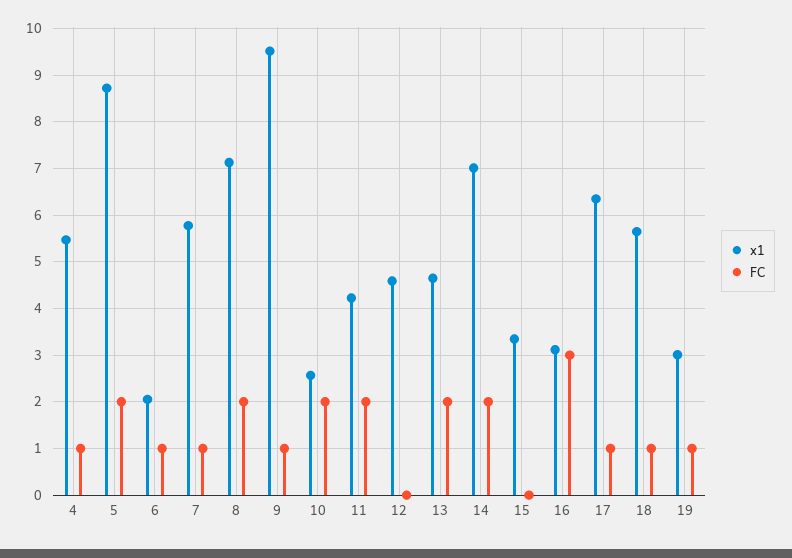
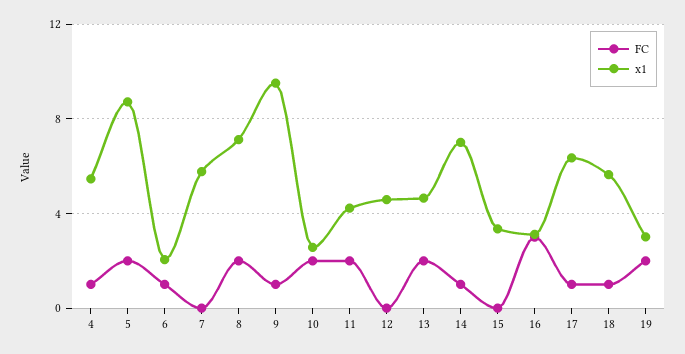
  {
    "x1": {
      "4": 5.4,
      "5": 8.8,
      "6": 2,
      "7": 5.8,
      "8": 7.2,
      "9": 9.6,
      "10": 2.6,
      "11": 4.2,
      "12": 4.6,
      "13": 4.6,
      "14": 7,
      "15": 3.4,
      "16": 3.2,
      "17": 6.4,
      "18": 5.6,
      "19": 3
    },
    "FC": {
      "4": 1,
      "5": 2,
      "6": 1,
-     "7": 1,
+     "7": 0,
      "8": 2,
      "9": 1,
      "10": 2,
      "11": 2,
      "12": 0,
      "13": 2,
-     "14": 2,
+     "14": 1,
      "15": 0,
      "16": 3,
      "17": 1,
      "18": 1,
-     "19": 1
+     "19": 2
    }
  }

